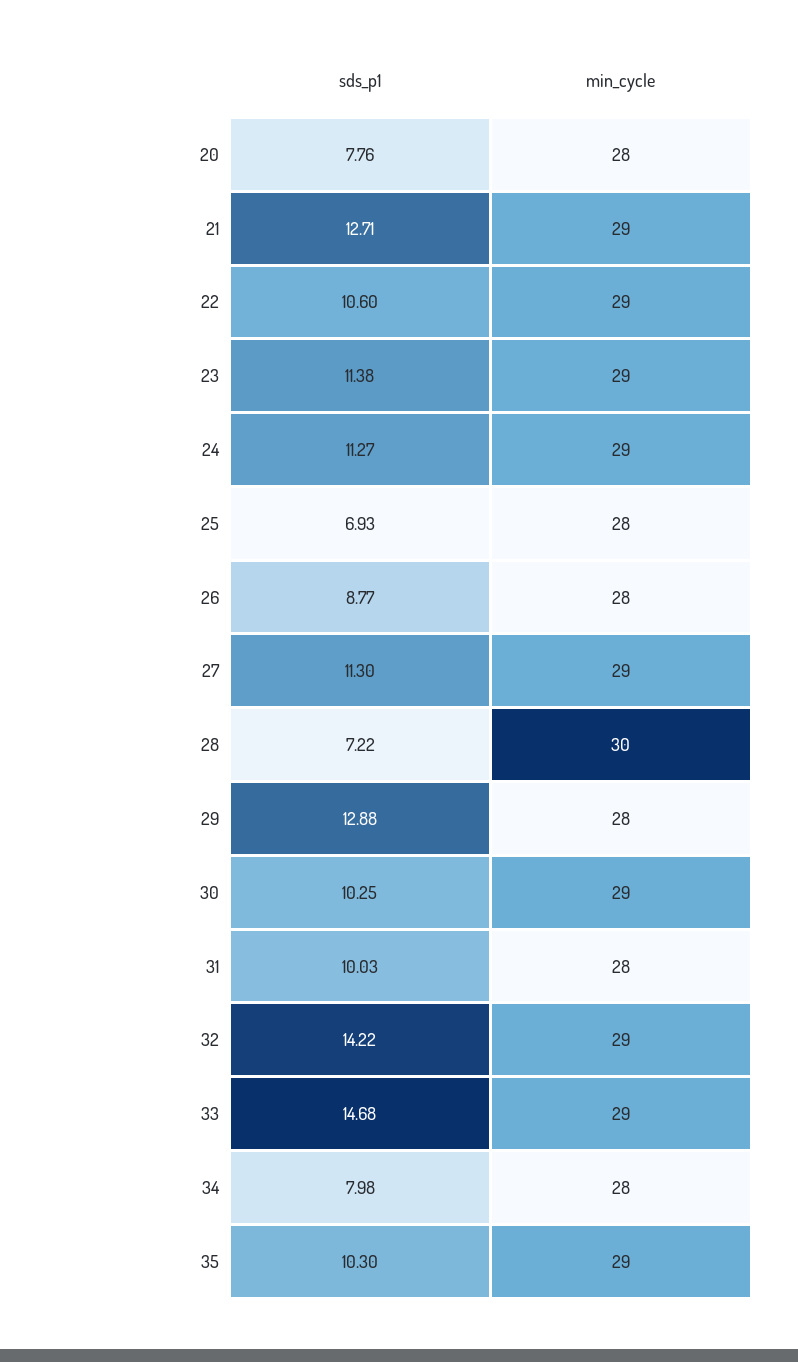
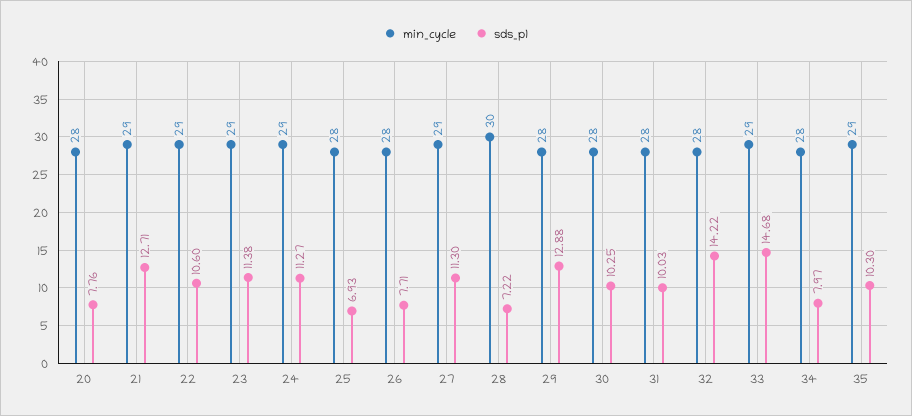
  {
    "sds_p1": {
      "20": 7.76,
      "21": 12.71,
      "22": 10.6,
      "23": 11.38,
      "24": 11.27,
      "25": 6.93,
-     "26": 8.77,
+     "26": 7.71,
      "27": 11.3,
      "28": 7.22,
      "29": 12.88,
      "30": 10.25,
      "31": 10.03,
      "32": 14.22,
      "33": 14.68,
-     "34": 7.98,
+     "34": 7.97,
      "35": 10.3
    },
    "min_cycle": {
      "20": 28,
      "21": 29,
      "22": 29,
      "23": 29,
      "24": 29,
      "25": 28,
      "26": 28,
      "27": 29,
      "28": 30,
      "29": 28,
-     "30": 29,
+     "30": 28,
      "31": 28,
-     "32": 29,
+     "32": 28,
      "33": 29,
      "34": 28,
      "35": 29
    }
  }

